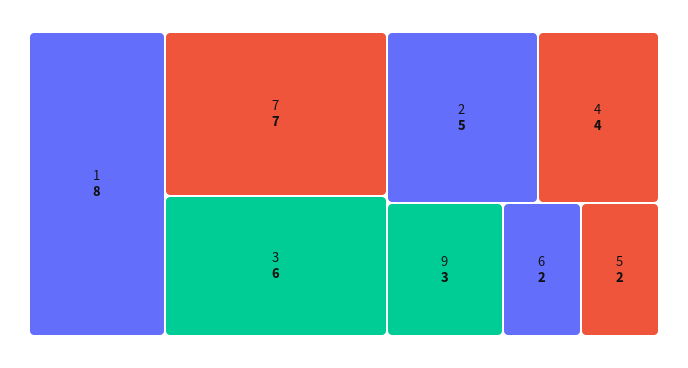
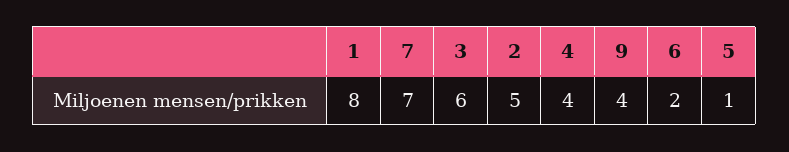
  {
    "1": 8,
    "7": 7,
    "3": 6,
    "2": 5,
    "4": 4,
-   "9": 3,
+   "9": 4,
    "6": 2,
-   "5": 2
+   "5": 1
  }

